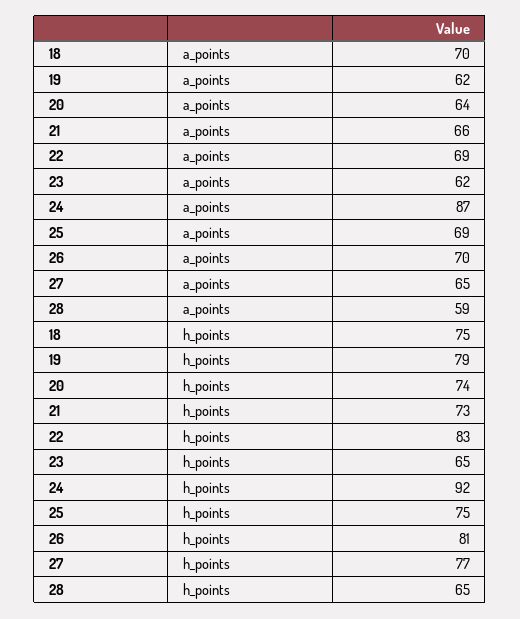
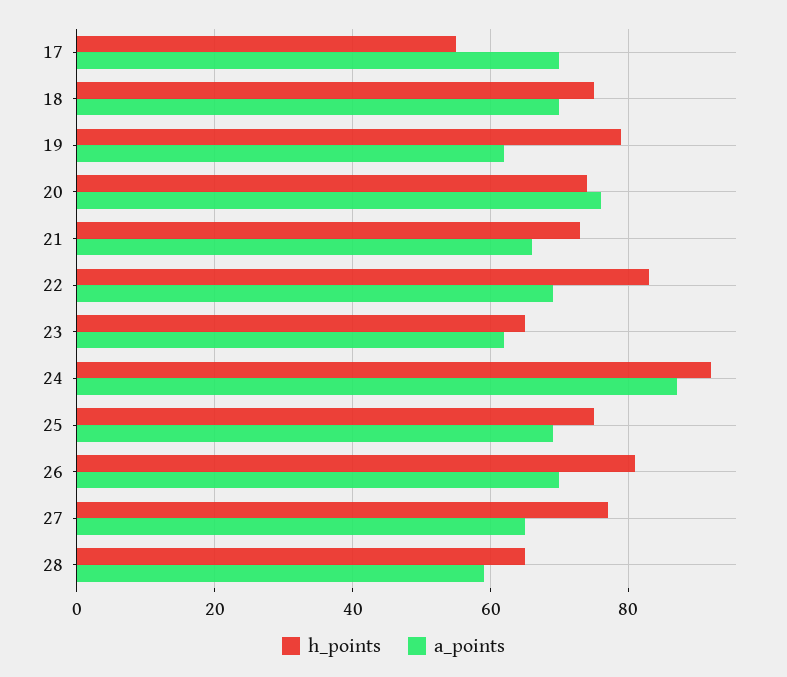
  {
    "a_points": {
      "18": 70,
      "19": 62,
-     "20": 64,
+     "20": 75,
      "21": 66,
      "22": 69,
      "23": 62,
      "24": 87,
      "25": 69,
      "26": 70,
      "27": 65,
-     "28": 59
+     "28": 59,
+     "17": 70
    },
    "h_points": {
      "18": 75,
      "19": 79,
      "20": 74,
      "21": 73,
      "22": 83,
      "23": 65,
      "24": 92,
      "25": 75,
      "26": 81,
      "27": 77,
-     "28": 65
+     "28": 65,
+     "17": 55
    }
  }

